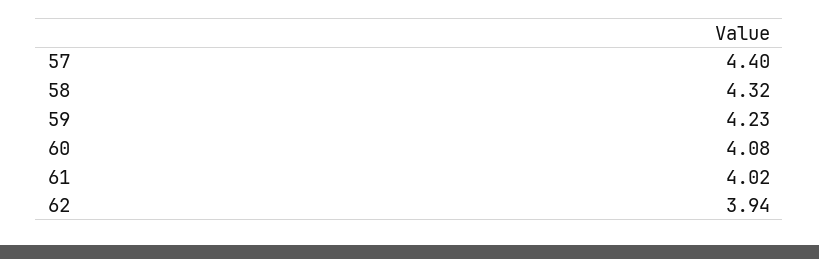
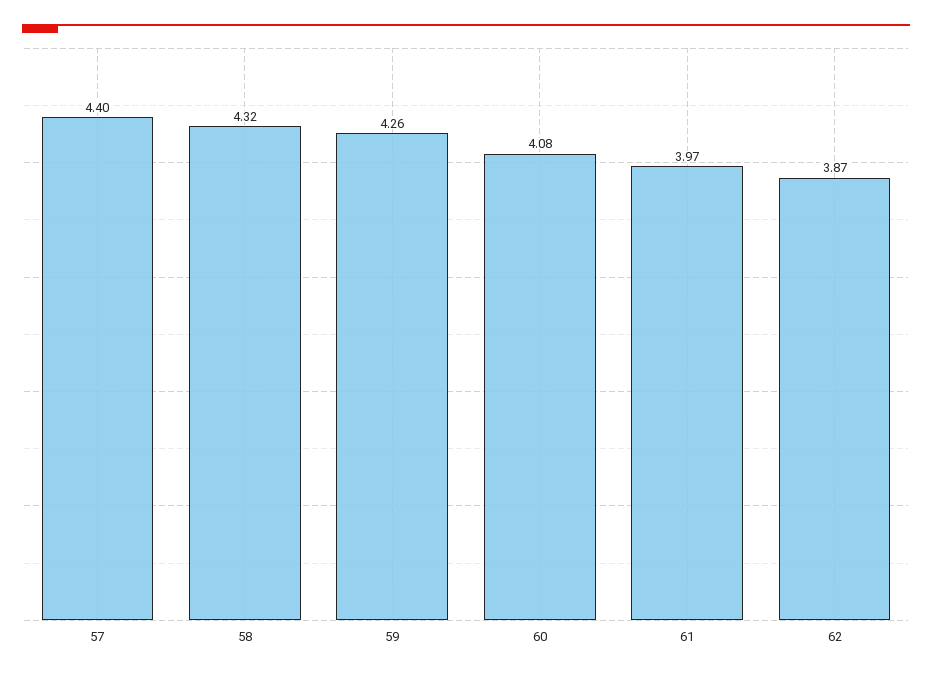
  {
    "57": 4.4,
    "58": 4.32,
-   "59": 4.23,
+   "59": 4.26,
    "60": 4.08,
-   "61": 4.02,
+   "61": 3.97,
-   "62": 3.94
+   "62": 3.87
  }

